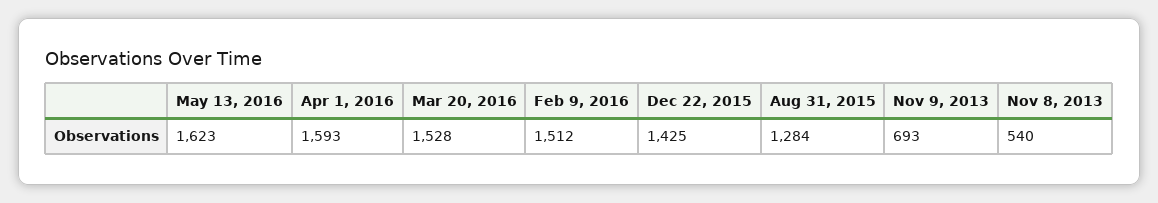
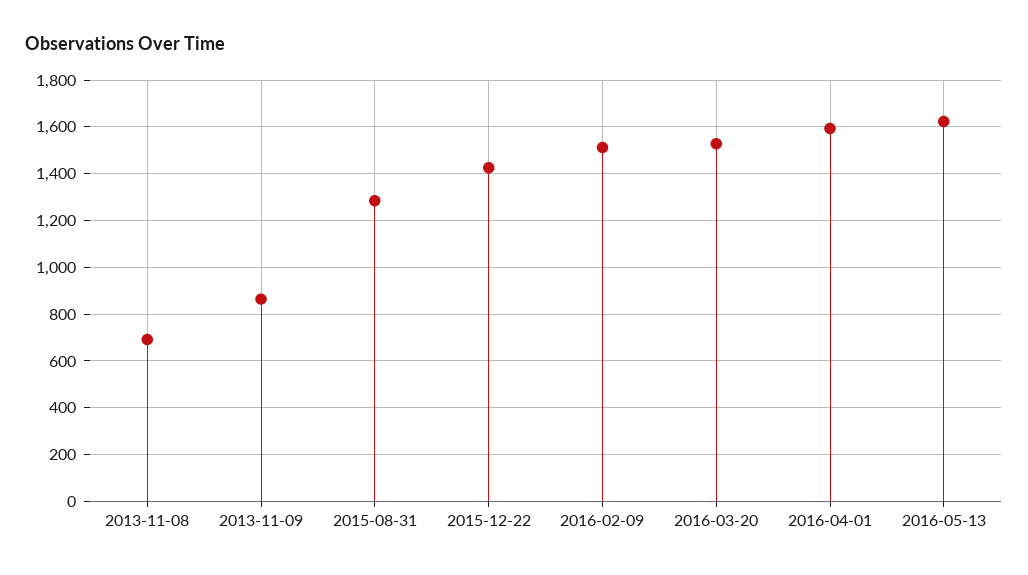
  {
    "May 13, 2016": 1623,
    "Apr 1, 2016": 1593,
    "Mar 20, 2016": 1528,
    "Feb 9, 2016": 1512,
    "Dec 22, 2015": 1425,
    "Aug 31, 2015": 1284,
-   "Nov 9, 2013": 693,
+   "Nov 9, 2013": 850,
-   "Nov 8, 2013": 540
+   "Nov 8, 2013": 700
  }

